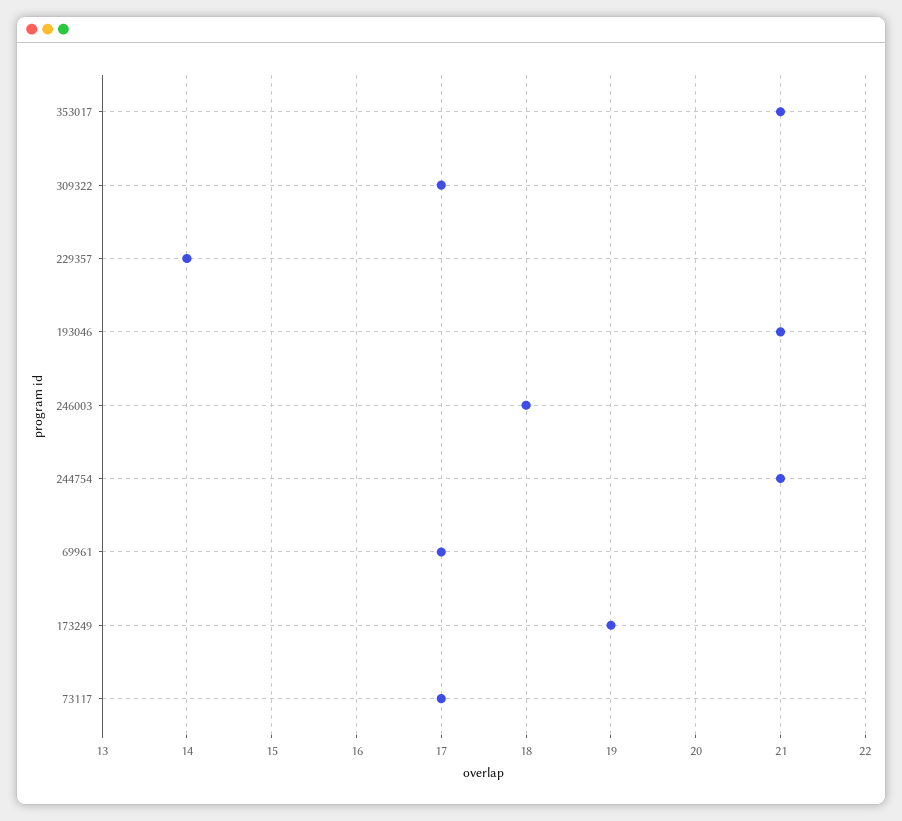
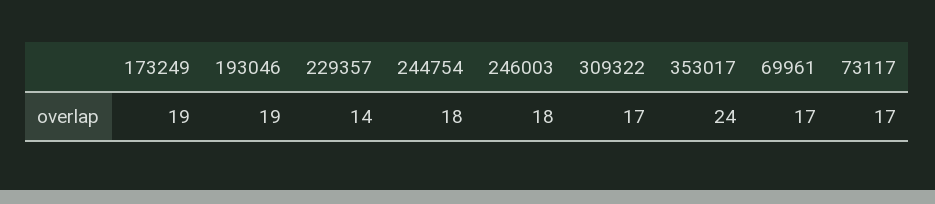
  {
-   "353017": 21,
+   "353017": 24,
    "309322": 17,
    "229357": 14,
-   "193046": 21,
+   "193046": 19,
    "246003": 18,
-   "244754": 21,
+   "244754": 18,
    "69961": 17,
    "173249": 19,
    "73117": 17
  }

